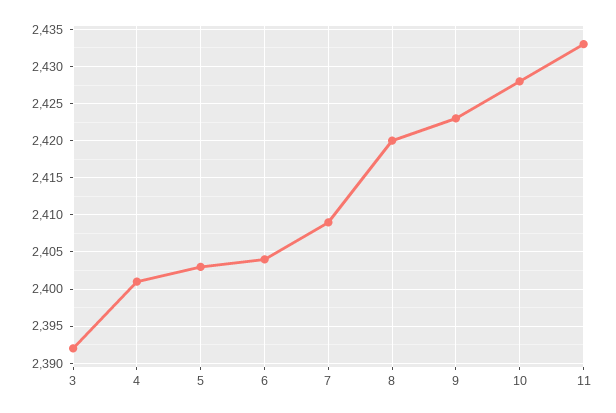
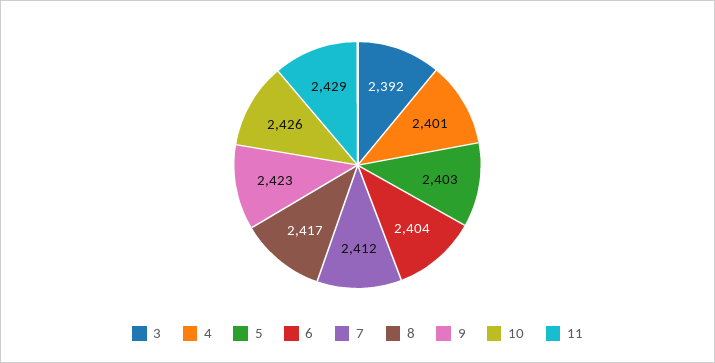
  {
    "3": 2392,
    "4": 2401,
    "5": 2403,
    "6": 2404,
-   "7": 2409,
+   "7": 2412,
-   "8": 2420,
+   "8": 2417,
    "9": 2423,
-   "10": 2428,
+   "10": 2426,
-   "11": 2433
+   "11": 2429
  }

